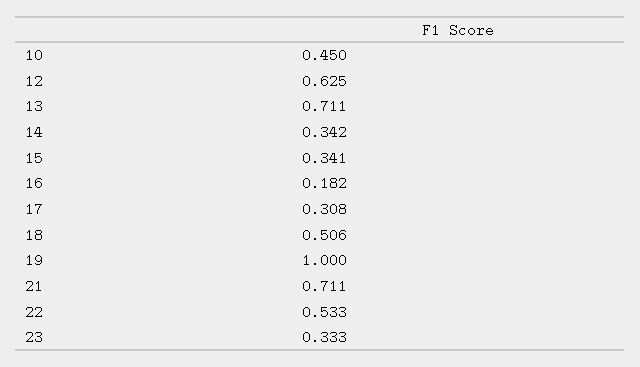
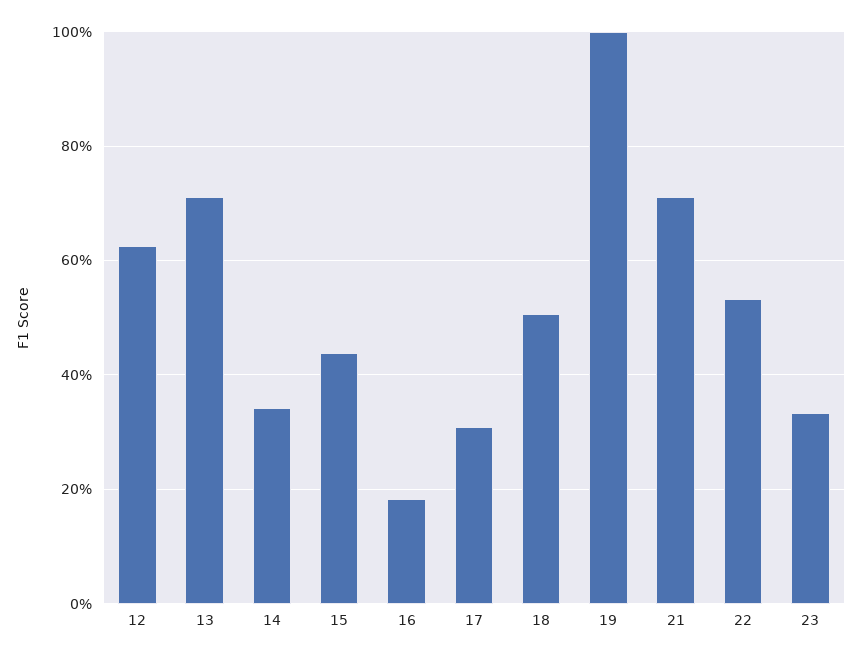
  {
-   "10": 0.45,
    "12": 0.625,
    "13": 0.711,
    "14": 0.342,
-   "15": 0.341,
+   "15": 0.44,
    "16": 0.182,
    "17": 0.308,
    "18": 0.506,
    "19": 1,
    "21": 0.711,
    "22": 0.533,
    "23": 0.333
  }

